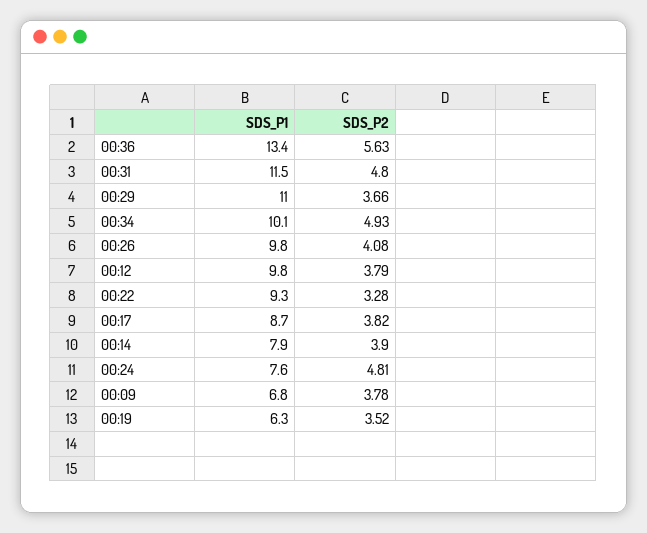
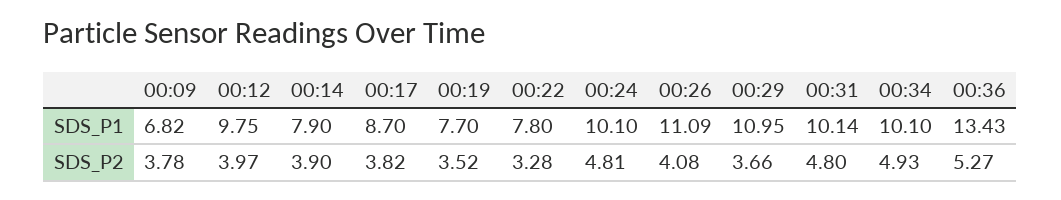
  {
    "SDS_P1": {
      "00:36": 13.43,
-     "00:31": 11.5,
+     "00:31": 10.14,
      "00:29": 10.95,
      "00:34": 10.1,
-     "00:26": 9.8,
+     "00:26": 11.09,
      "00:12": 9.75,
-     "00:22": 9.3,
+     "00:22": 7.8,
      "00:17": 8.7,
      "00:14": 7.9,
-     "00:24": 7.6,
+     "00:24": 10.1,
      "00:09": 6.82,
-     "00:19": 6.3
+     "00:19": 7.7
    },
    "SDS_P2": {
-     "00:36": 5.63,
+     "00:36": 5.27,
      "00:31": 4.8,
      "00:29": 3.66,
      "00:34": 4.93,
      "00:26": 4.08,
-     "00:12": 3.79,
+     "00:12": 3.97,
      "00:22": 3.28,
      "00:17": 3.82,
      "00:14": 3.9,
      "00:24": 4.81,
      "00:09": 3.78,
      "00:19": 3.52
    }
  }

